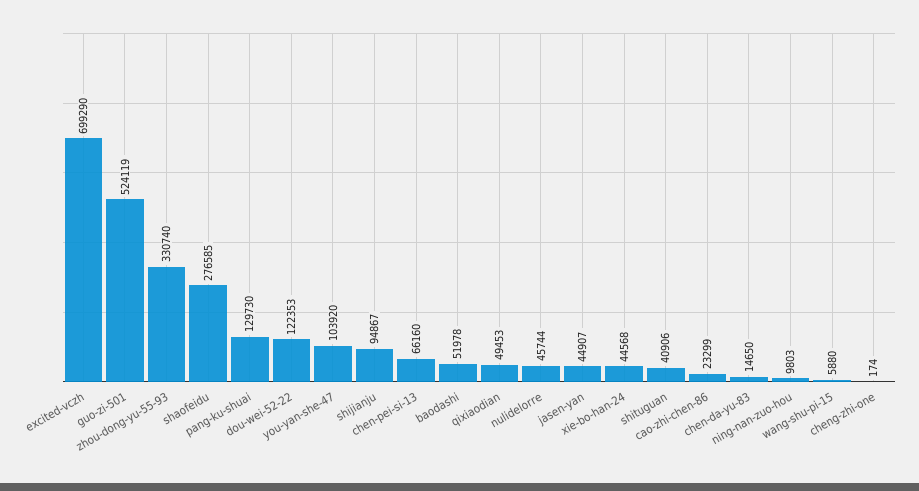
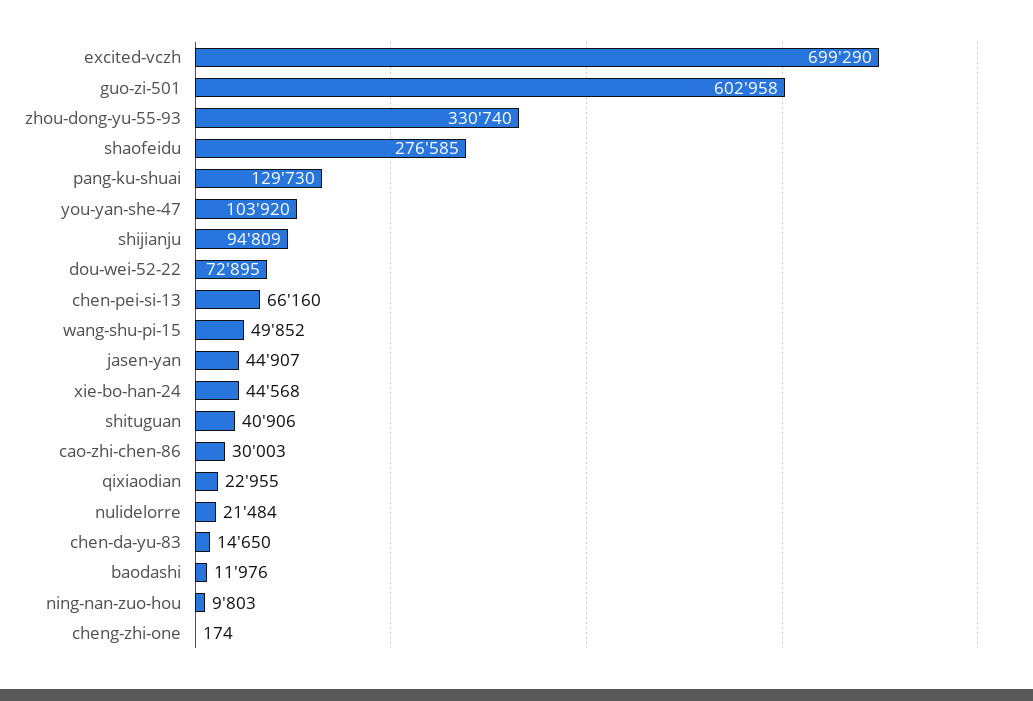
  {
    "excited-vczh": 699290,
-   "guo-zi-501": 524119,
+   "guo-zi-501": 602958,
    "zhou-dong-yu-55-93": 330740,
    "shaofeidu": 276585,
    "pang-ku-shuai": 129730,
-   "dou-wei-52-22": 122353,
+   "dou-wei-52-22": 72895,
    "you-yan-she-47": 103920,
-   "shijianju": 94867,
+   "shijianju": 94809,
    "chen-pei-si-13": 66160,
-   "baodashi": 51978,
+   "baodashi": 11976,
-   "qixiaodian": 49453,
+   "qixiaodian": 22955,
-   "nulidelorre": 45744,
+   "nulidelorre": 21484,
    "jasen-yan": 44907,
    "xie-bo-han-24": 44568,
    "shituguan": 40906,
-   "cao-zhi-chen-86": 23299,
+   "cao-zhi-chen-86": 30003,
    "chen-da-yu-83": 14650,
    "ning-nan-zuo-hou": 9803,
-   "wang-shu-pi-15": 5880,
+   "wang-shu-pi-15": 49852,
    "cheng-zhi-one": 174
  }

